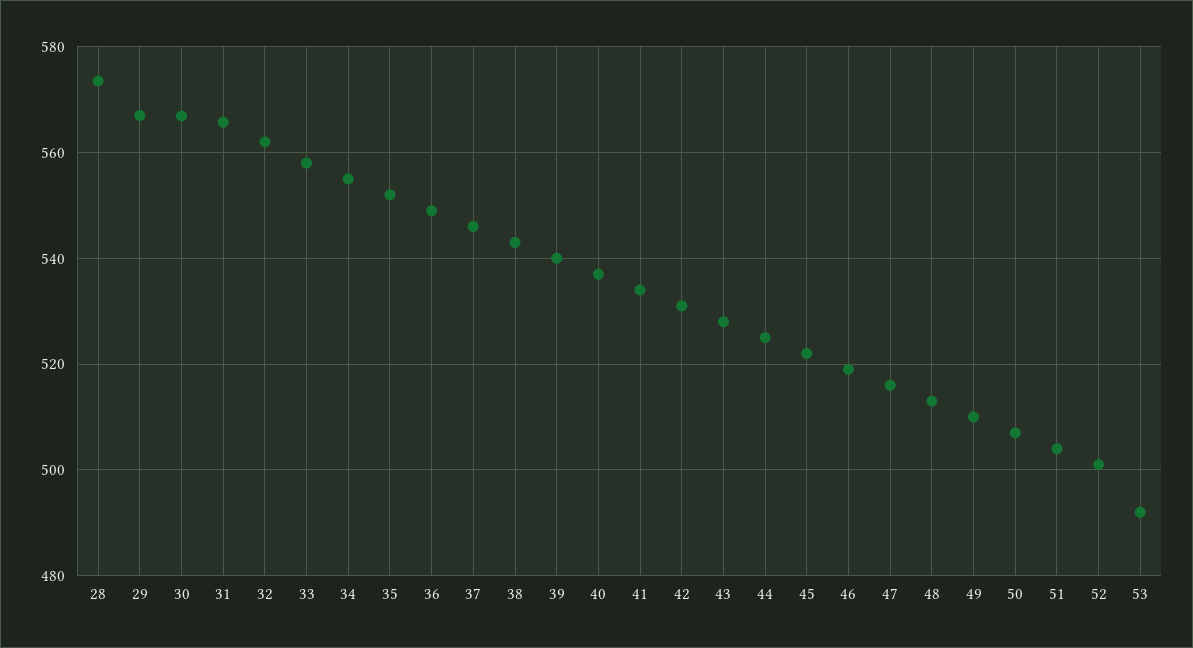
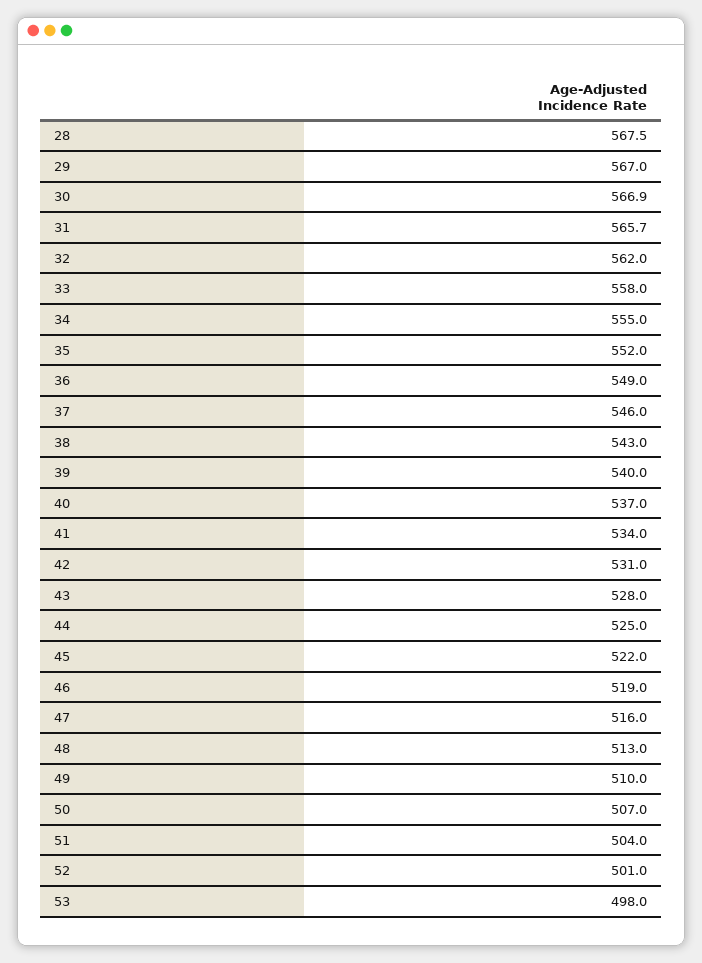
  {
-   "28": 574,
+   "28": 567.5,
    "29": 567,
    "30": 566.9,
    "31": 565.7,
    "32": 562,
    "33": 558,
    "34": 555,
    "35": 552,
    "36": 549,
    "37": 546,
    "38": 543,
    "39": 540,
    "40": 537,
    "41": 534,
    "42": 531,
    "43": 528,
    "44": 525,
    "45": 522,
    "46": 519,
    "47": 516,
    "48": 513,
    "49": 510,
    "50": 507,
    "51": 504,
    "52": 501,
-   "53": 492
+   "53": 498
  }

